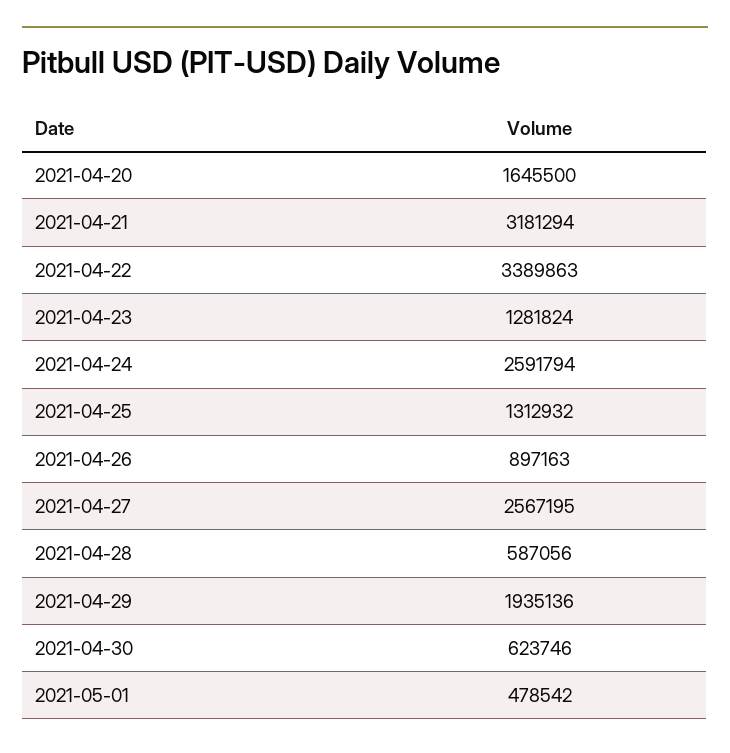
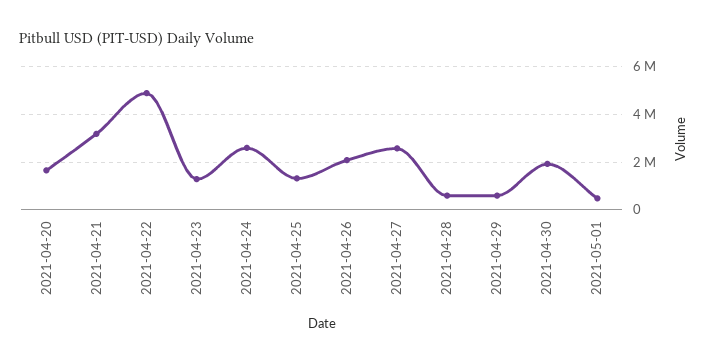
  {
    "2021-04-20": 1645500,
    "2021-04-21": 3181294,
-   "2021-04-22": 3389863,
+   "2021-04-22": 5000000,
    "2021-04-23": 1281824,
    "2021-04-24": 2591794,
    "2021-04-25": 1312932,
-   "2021-04-26": 897163,
+   "2021-04-26": 2000000,
    "2021-04-27": 2567195,
    "2021-04-28": 587056,
-   "2021-04-29": 1935136,
+   "2021-04-29": 500000,
-   "2021-04-30": 623746,
+   "2021-04-30": 2000000,
    "2021-05-01": 478542
  }

